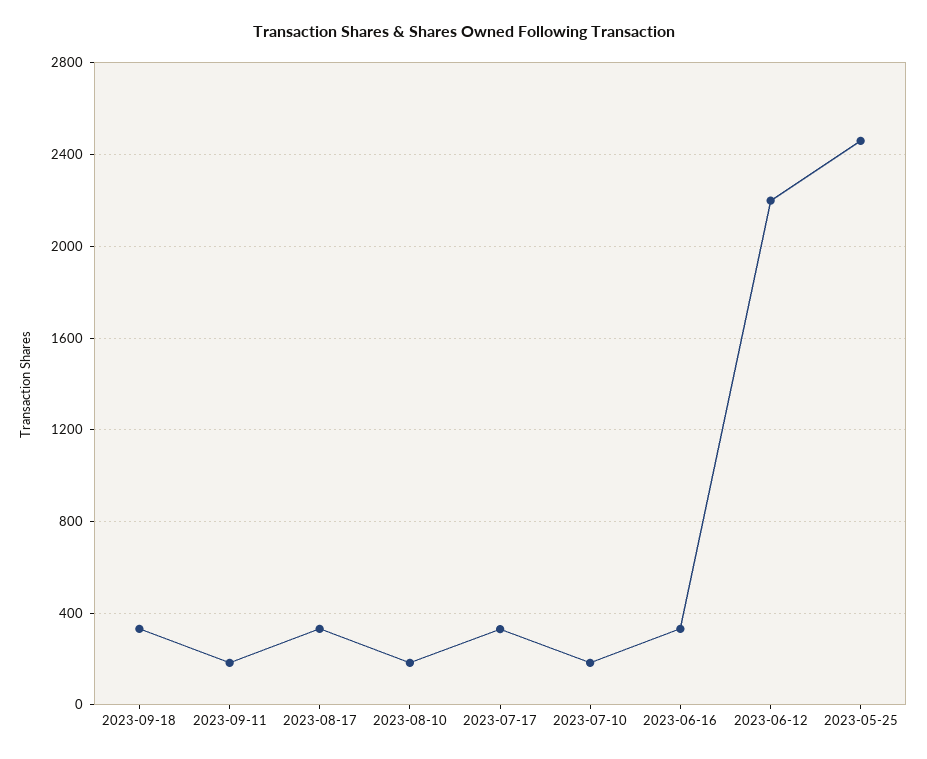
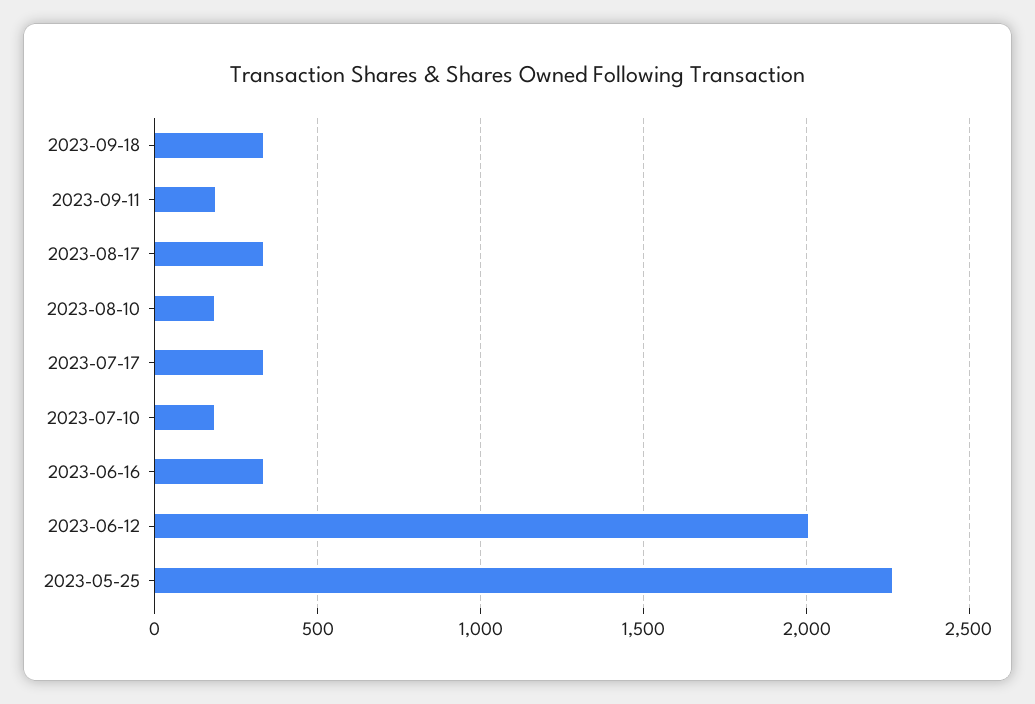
  {
    "2023-09-18": 350,
    "2023-09-11": 200,
    "2023-08-17": 350,
    "2023-08-10": 200,
    "2023-07-17": 350,
    "2023-07-10": 200,
    "2023-06-16": 350,
-   "2023-06-12": 2200,
+   "2023-06-12": 2000,
-   "2023-05-25": 2450
+   "2023-05-25": 2250
  }

